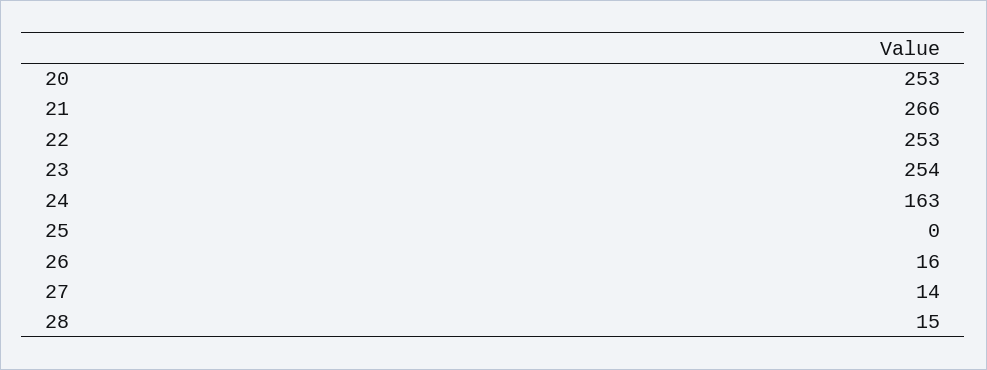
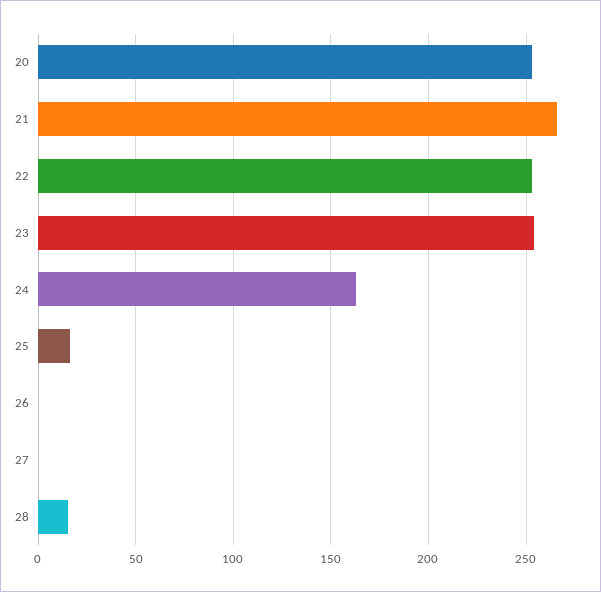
  {
    "20": 253,
    "21": 266,
    "22": 253,
    "23": 254,
    "24": 163,
-   "25": 0,
+   "25": 15,
-   "26": 16,
+   "26": 0,
-   "27": 14,
+   "27": 0,
    "28": 15
  }

